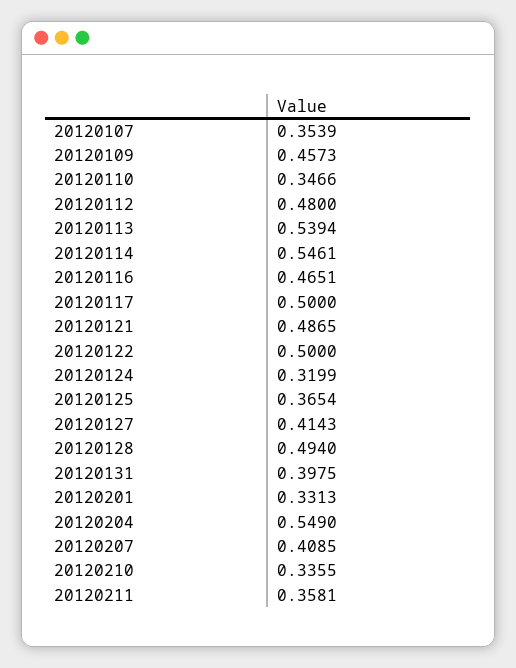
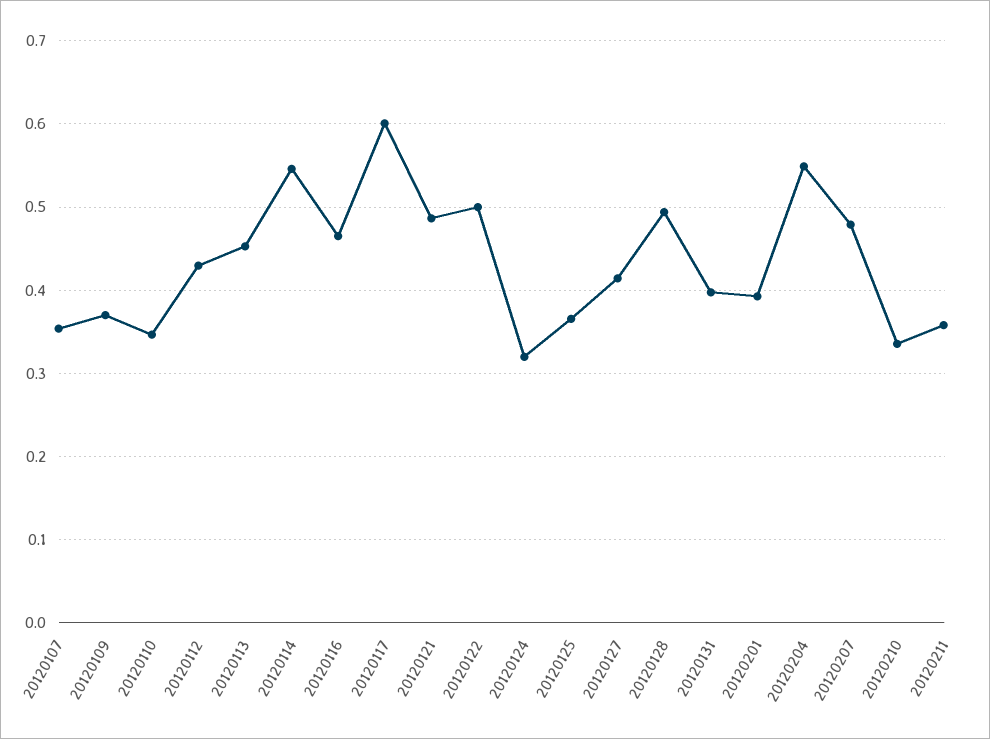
  {
    "20120107": 0.3539,
-   "20120109": 0.4573,
+   "20120109": 0.37,
    "20120110": 0.3466,
-   "20120112": 0.48,
+   "20120112": 0.43,
-   "20120113": 0.5394,
+   "20120113": 0.45,
    "20120114": 0.5461,
    "20120116": 0.4651,
-   "20120117": 0.5,
+   "20120117": 0.6,
    "20120121": 0.4865,
    "20120122": 0.5,
    "20120124": 0.3199,
    "20120125": 0.3654,
    "20120127": 0.4143,
    "20120128": 0.494,
    "20120131": 0.3975,
-   "20120201": 0.3313,
+   "20120201": 0.39,
    "20120204": 0.549,
-   "20120207": 0.4085,
+   "20120207": 0.48,
    "20120210": 0.3355,
    "20120211": 0.3581
  }

